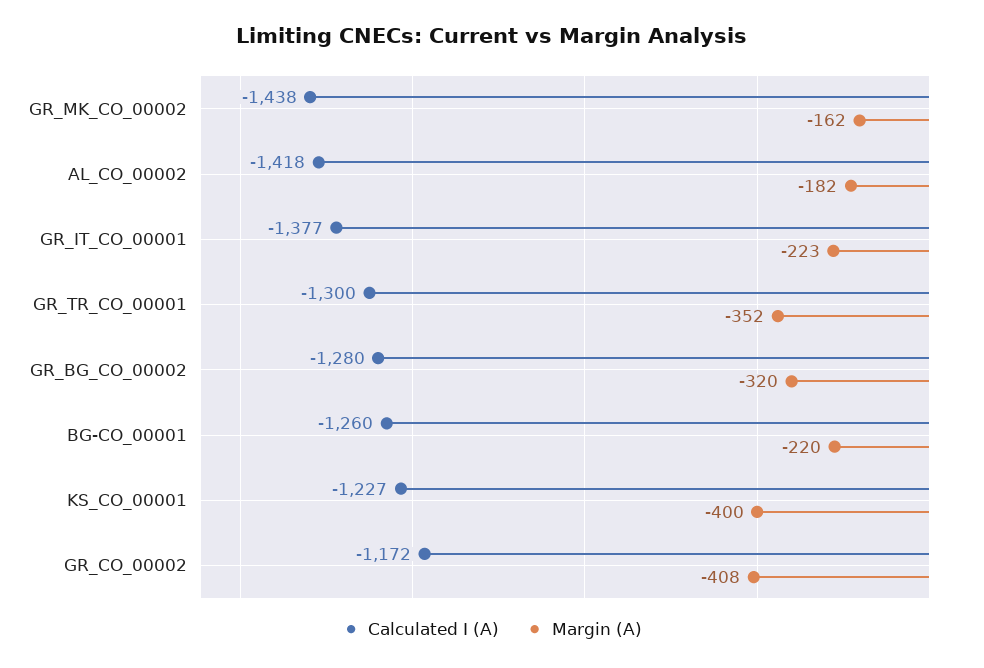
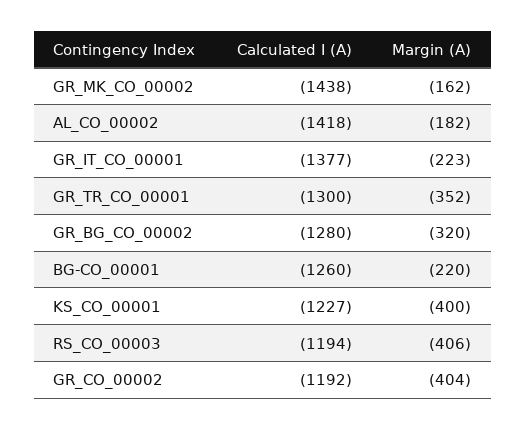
  {
    "Calculated I (A)": {
      "GR_MK_CO_00002": -1438,
      "AL_CO_00002": -1418,
      "GR_IT_CO_00001": -1377,
      "GR_TR_CO_00001": -1300,
      "GR_BG_CO_00002": -1280,
      "BG-CO_00001": -1260,
      "KS_CO_00001": -1227,
-     "GR_CO_00002": -1172
+     "GR_CO_00002": -1192,
+     "RS_CO_00003": -1194
    },
    "Margin (A)": {
      "GR_MK_CO_00002": -162,
      "AL_CO_00002": -182,
      "GR_IT_CO_00001": -223,
      "GR_TR_CO_00001": -352,
      "GR_BG_CO_00002": -320,
      "BG-CO_00001": -220,
      "KS_CO_00001": -400,
-     "GR_CO_00002": -408
+     "GR_CO_00002": -404,
+     "RS_CO_00003": -406
    }
  }

